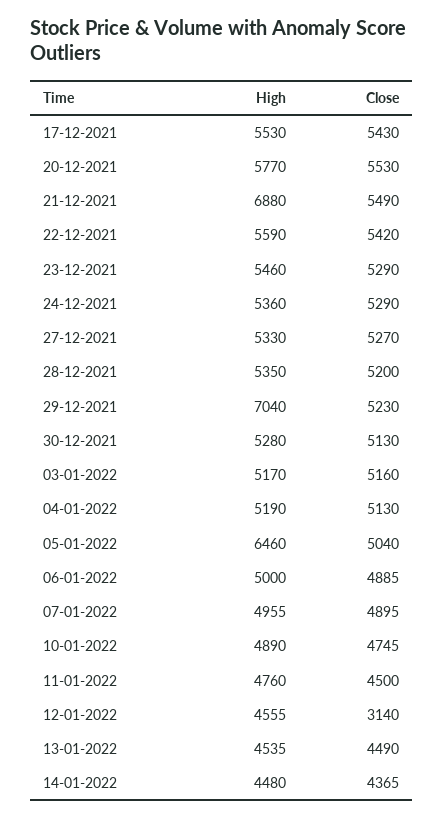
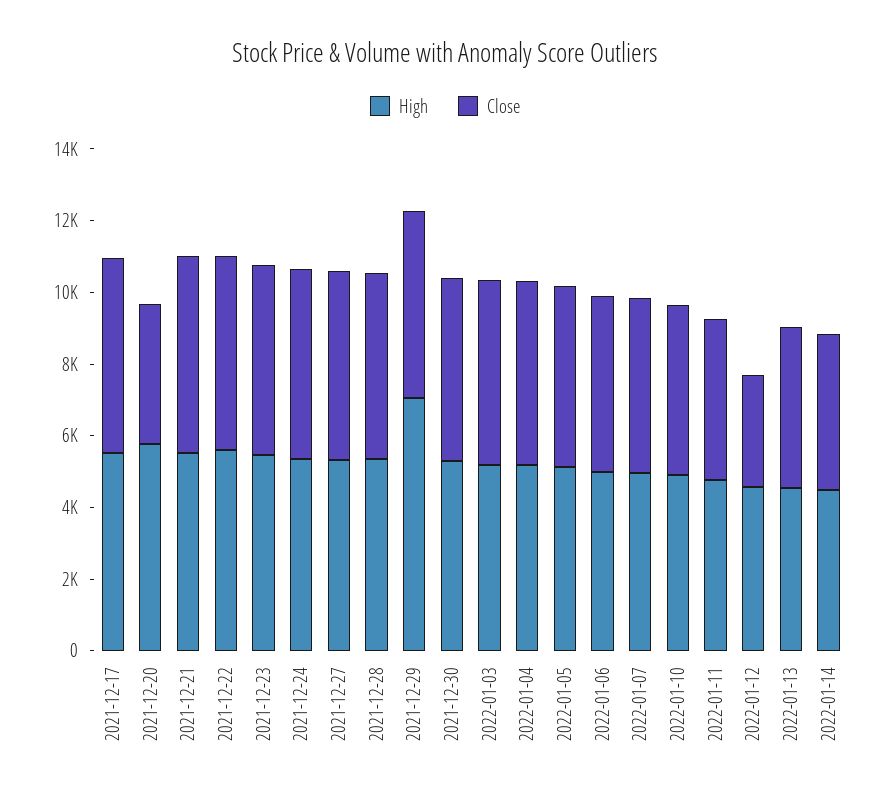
  {
    "High": {
      "17-12-2021": 5530,
      "20-12-2021": 5770,
-     "21-12-2021": 6880,
+     "21-12-2021": 5500,
      "22-12-2021": 5590,
      "23-12-2021": 5460,
      "24-12-2021": 5360,
      "27-12-2021": 5330,
      "28-12-2021": 5350,
      "29-12-2021": 7040,
      "30-12-2021": 5280,
      "03-01-2022": 5170,
      "04-01-2022": 5190,
-     "05-01-2022": 6460,
+     "05-01-2022": 5000,
      "06-01-2022": 5000,
      "07-01-2022": 4955,
      "10-01-2022": 4890,
      "11-01-2022": 4760,
      "12-01-2022": 4555,
      "13-01-2022": 4535,
      "14-01-2022": 4480
    },
    "Close": {
      "17-12-2021": 5430,
-     "20-12-2021": 5530,
+     "20-12-2021": 4000,
      "21-12-2021": 5490,
      "22-12-2021": 5420,
      "23-12-2021": 5290,
      "24-12-2021": 5290,
      "27-12-2021": 5270,
      "28-12-2021": 5200,
      "29-12-2021": 5230,
      "30-12-2021": 5130,
      "03-01-2022": 5160,
      "04-01-2022": 5130,
      "05-01-2022": 5040,
      "06-01-2022": 4885,
      "07-01-2022": 4895,
      "10-01-2022": 4745,
      "11-01-2022": 4500,
      "12-01-2022": 3140,
      "13-01-2022": 4490,
      "14-01-2022": 4365
    }
  }

